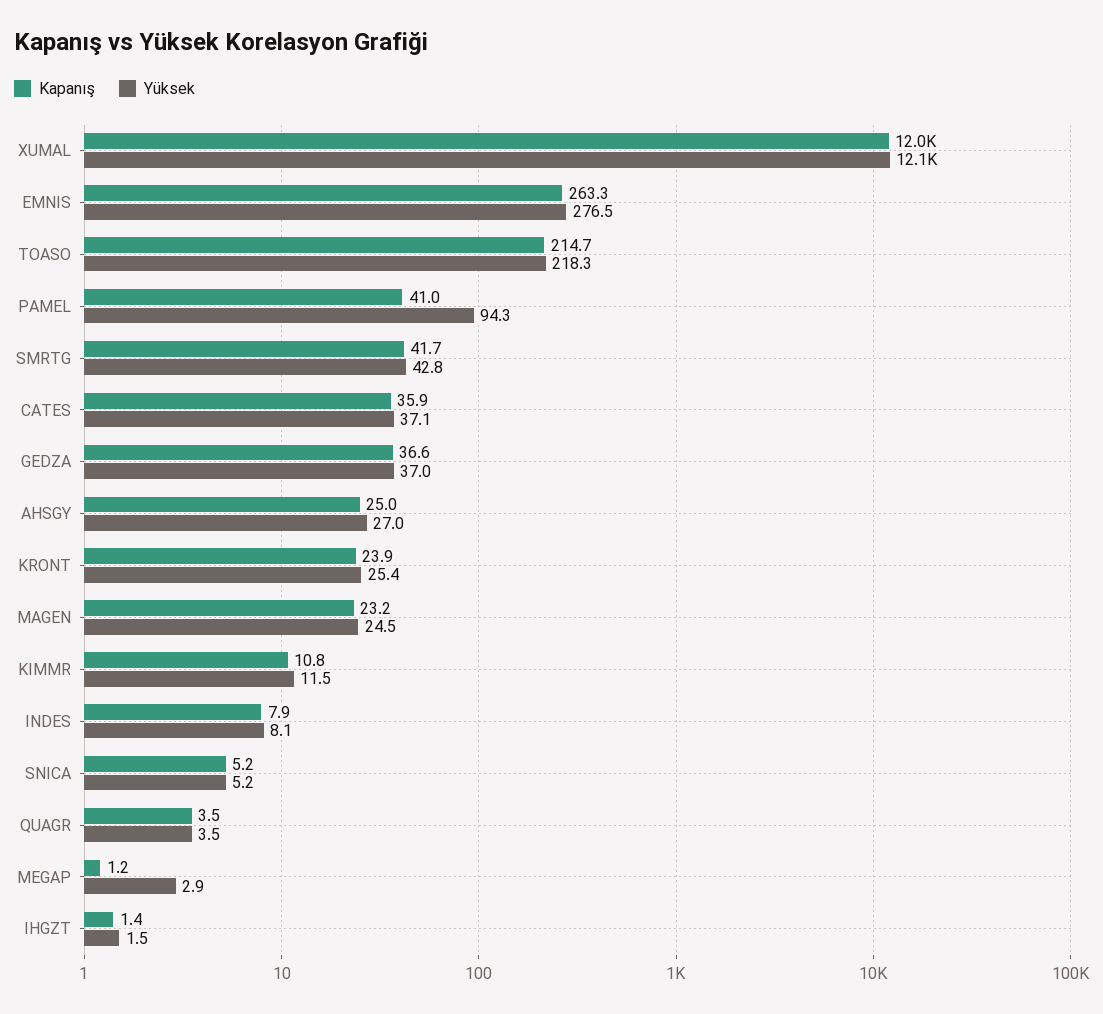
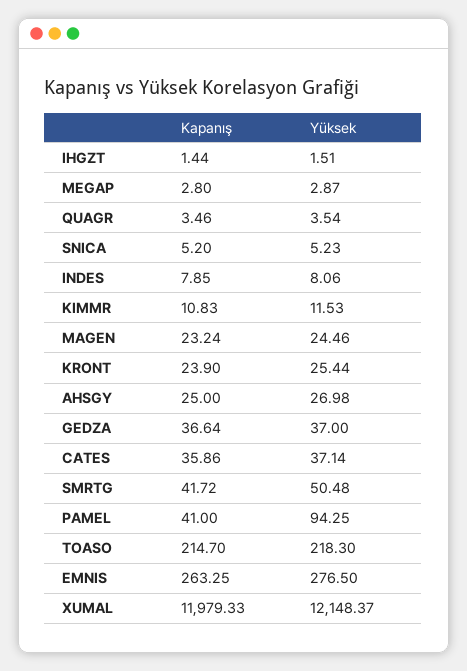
  {
    "Kapanış": {
      "XUMAL": 11979.33,
      "EMNIS": 263.25,
      "TOASO": 214.7,
      "PAMEL": 41,
      "SMRTG": 41.72,
      "CATES": 35.86,
      "GEDZA": 36.64,
      "AHSGY": 25,
      "KRONT": 23.9,
      "MAGEN": 23.24,
      "KIMMR": 10.83,
      "INDES": 7.85,
      "SNICA": 5.2,
      "QUAGR": 3.46,
-     "MEGAP": 1.2,
+     "MEGAP": 2.8,
      "IHGZT": 1.44
    },
    "Yüksek": {
      "XUMAL": 12148.37,
      "EMNIS": 276.5,
      "TOASO": 218.3,
      "PAMEL": 94.25,
-     "SMRTG": 42.8,
+     "SMRTG": 50.48,
      "CATES": 37.14,
      "GEDZA": 37,
      "AHSGY": 26.98,
      "KRONT": 25.44,
      "MAGEN": 24.46,
      "KIMMR": 11.53,
      "INDES": 8.06,
      "SNICA": 5.23,
      "QUAGR": 3.54,
      "MEGAP": 2.87,
      "IHGZT": 1.51
    }
  }

